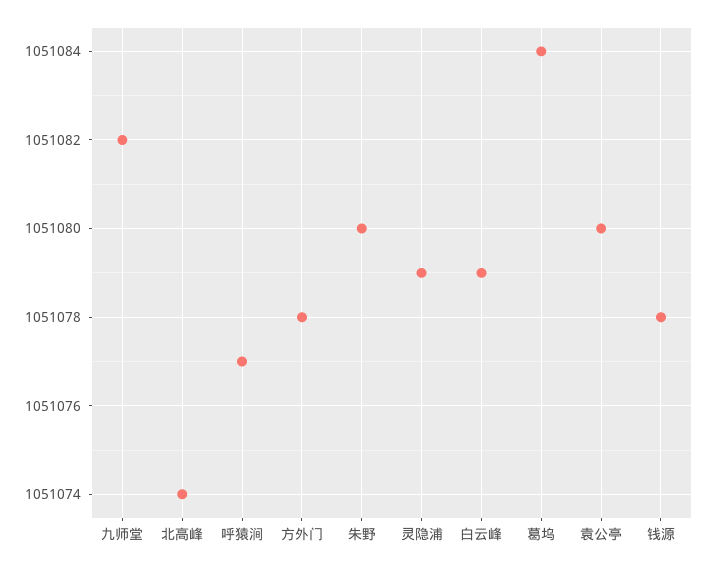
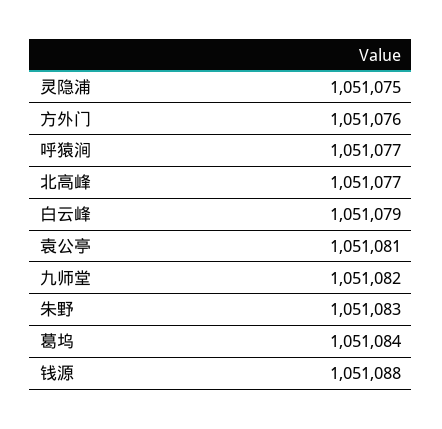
  {
    "九师堂": 1051082,
-   "北高峰": 1051074,
+   "北高峰": 1051077,
    "呼猿涧": 1051077,
-   "方外门": 1051078,
+   "方外门": 1051076,
-   "朱野": 1051080,
+   "朱野": 1051083,
-   "灵隐浦": 1051079,
+   "灵隐浦": 1051075,
    "白云峰": 1051079,
    "葛坞": 1051084,
-   "袁公亭": 1051080,
+   "袁公亭": 1051081,
-   "钱源": 1051078
+   "钱源": 1051088
  }

